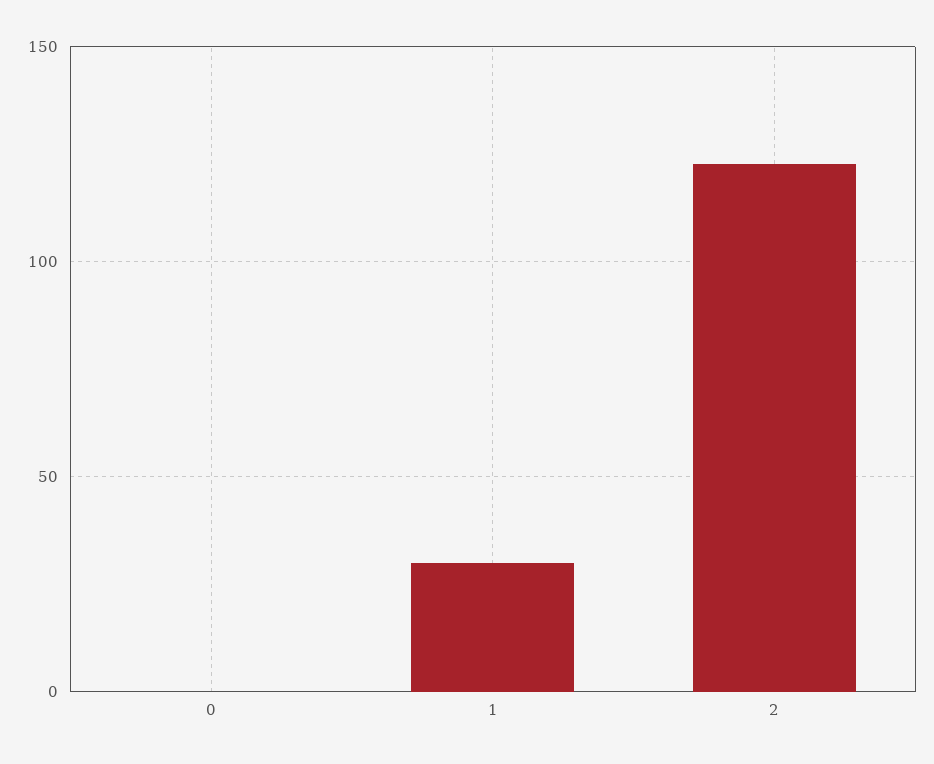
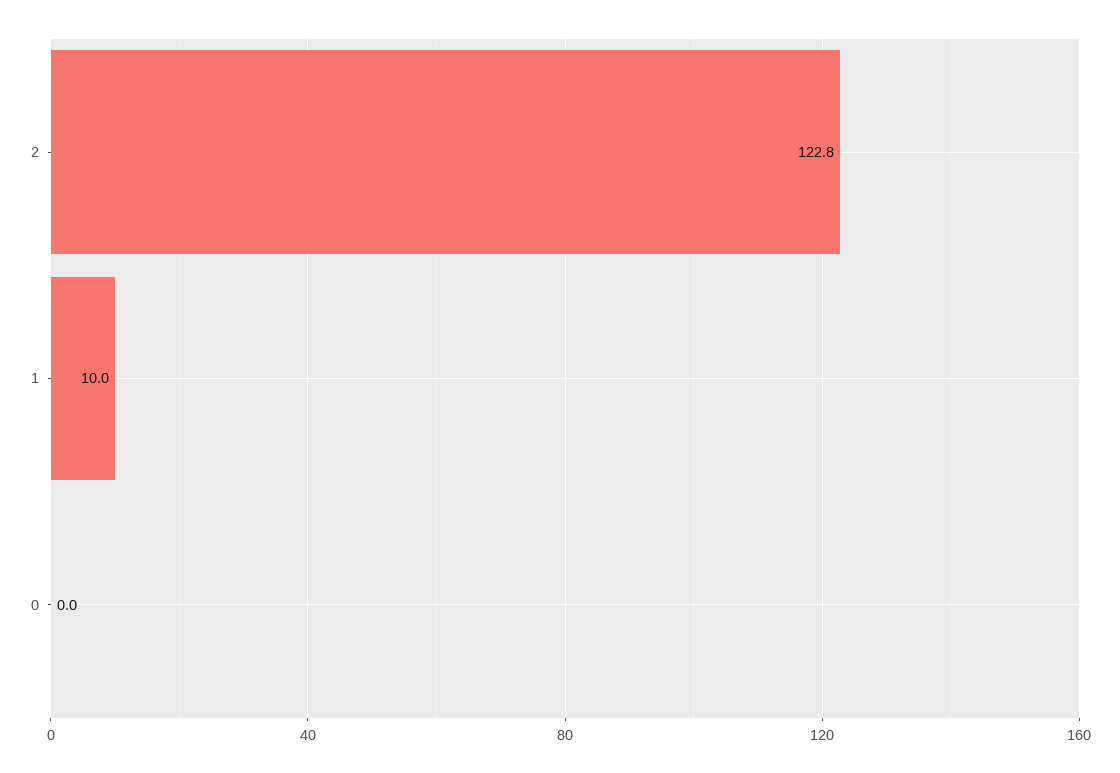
  {
    "0": 0,
-   "1": 30,
+   "1": 10,
    "2": 122.8
  }

